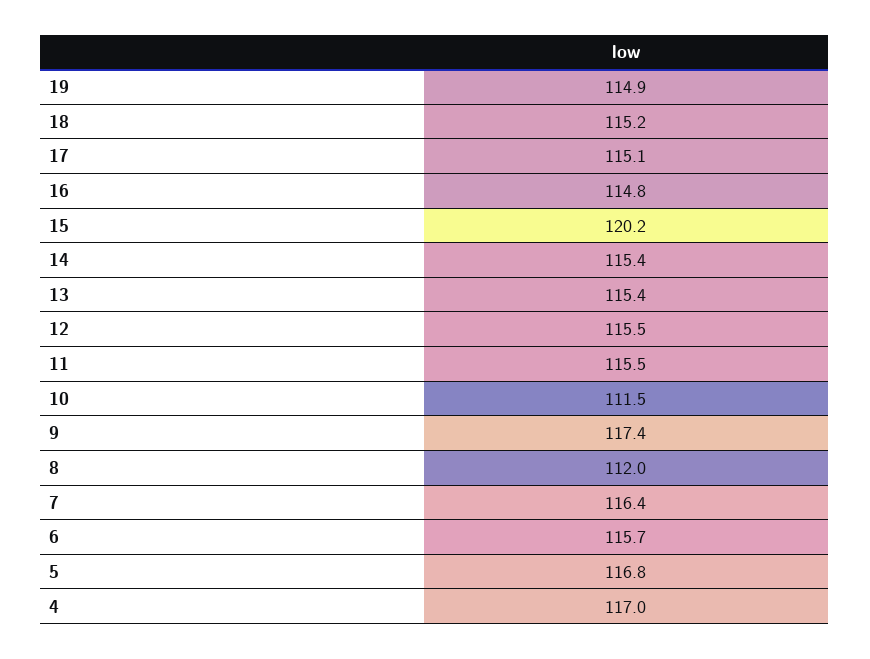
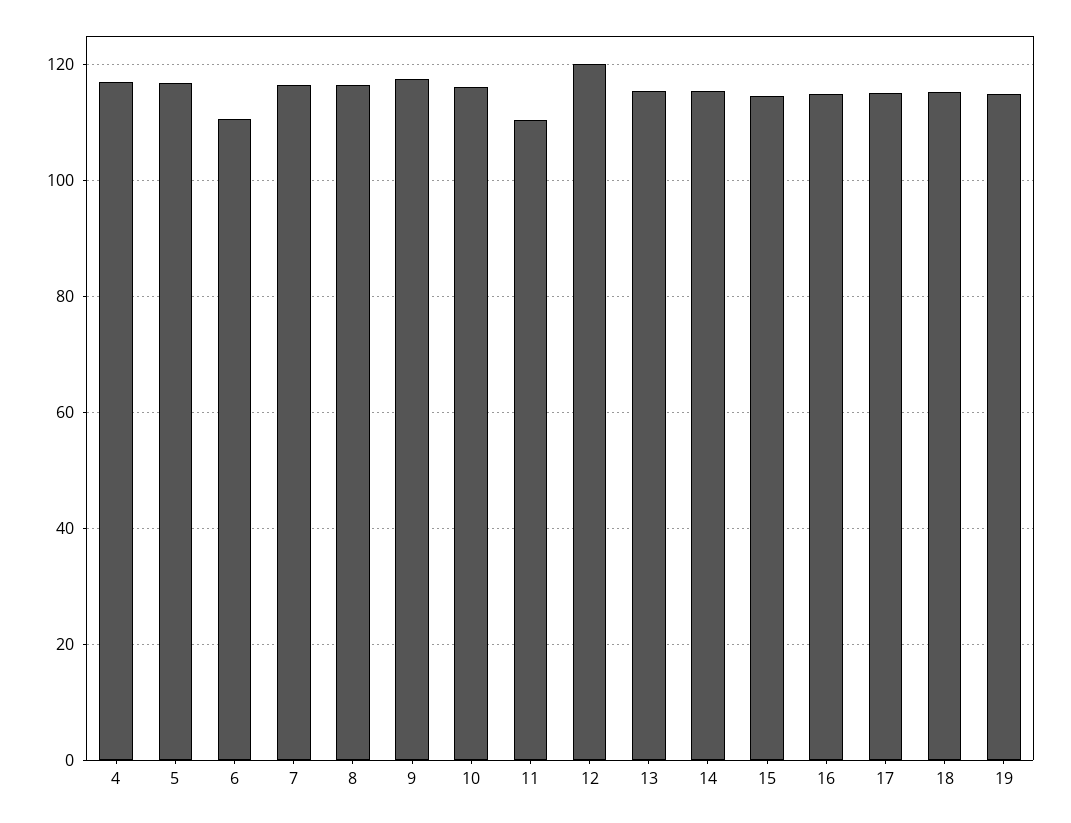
  {
    "19": 114.9,
    "18": 115.2,
    "17": 115.1,
    "16": 114.8,
-   "15": 120.2,
+   "15": 114,
    "14": 115.4,
    "13": 115.4,
-   "12": 115.5,
+   "12": 120,
-   "11": 115.5,
+   "11": 110,
-   "10": 111.5,
+   "10": 116,
    "9": 117.4,
-   "8": 112,
+   "8": 116,
    "7": 116.4,
-   "6": 115.7,
+   "6": 110,
    "5": 116.8,
    "4": 117
  }

